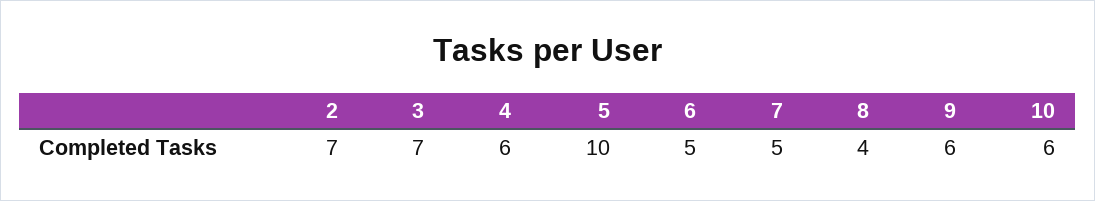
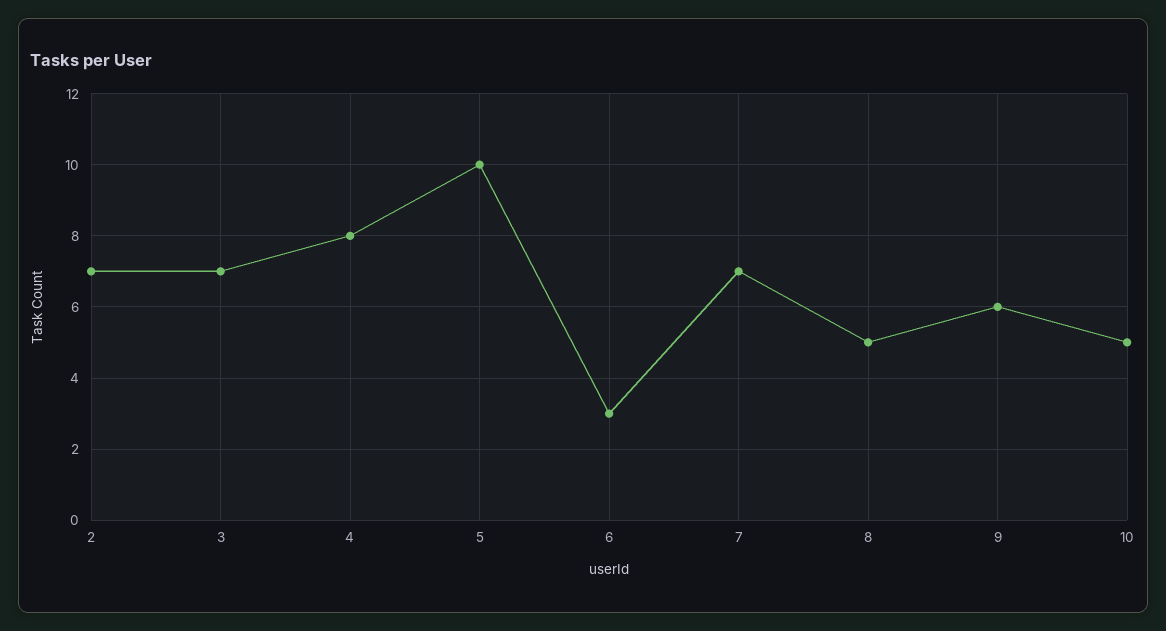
  {
    "2": 7,
    "3": 7,
-   "4": 6,
+   "4": 8,
    "5": 10,
-   "6": 5,
+   "6": 3,
-   "7": 5,
+   "7": 7,
-   "8": 4,
+   "8": 5,
    "9": 6,
-   "10": 6
+   "10": 5
  }

